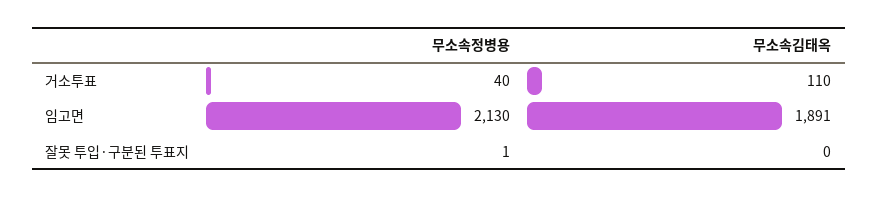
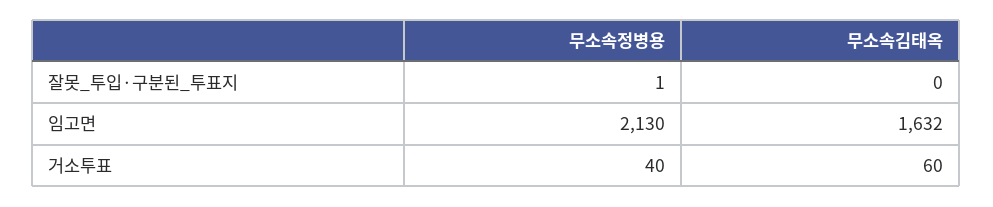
  {
    "무소속정병용": {
      "거소투표": 40,
      "임고면": 2130,
      "잘못 투입·구분된 투표지": 1
    },
    "무소속김태옥": {
-     "거소투표": 110,
+     "거소투표": 60,
-     "임고면": 1891,
+     "임고면": 1632,
      "잘못 투입·구분된 투표지": 0
    }
  }

